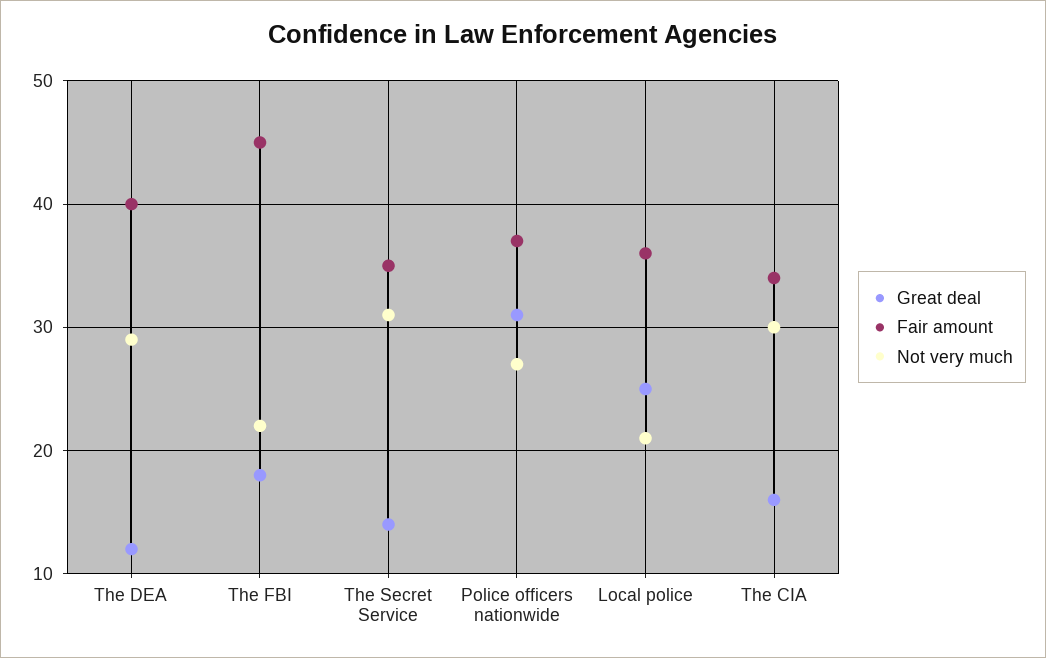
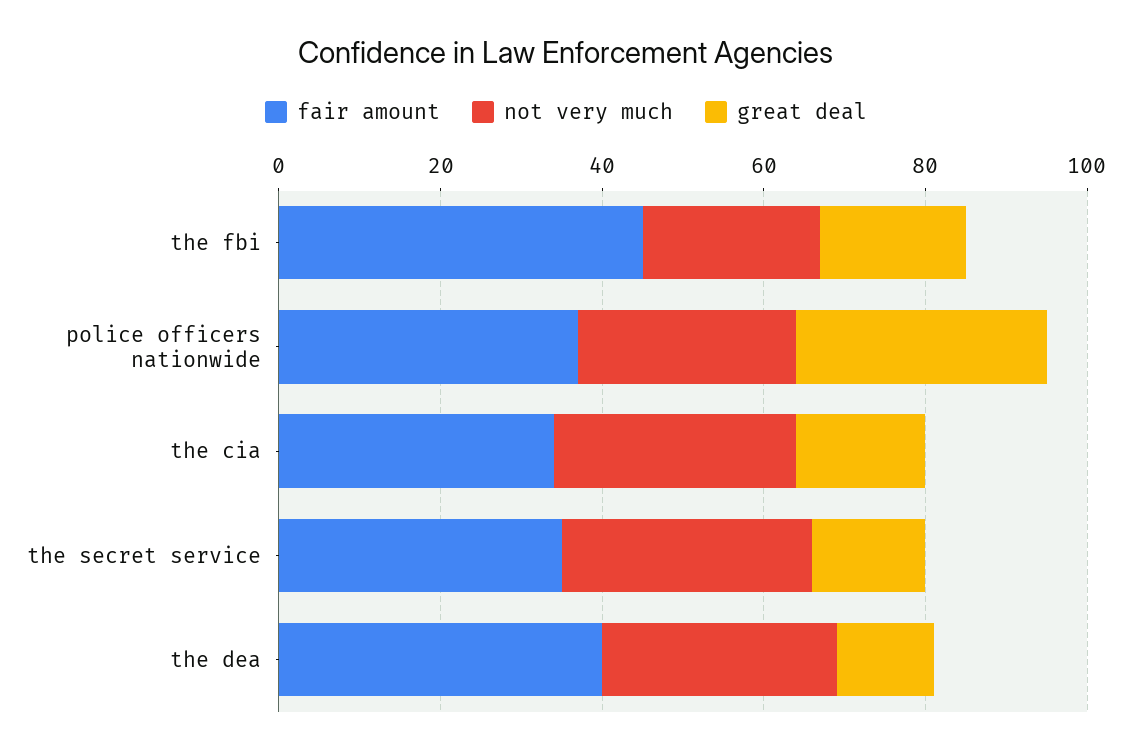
  {
    "Great deal": {
      "The DEA": 12,
      "The FBI": 18,
      "The Secret Service": 14,
      "Police officers nationwide": 31,
-     "Local police": 25,
      "The CIA": 16
    },
    "Fair amount": {
      "The DEA": 40,
      "The FBI": 45,
      "The Secret Service": 35,
      "Police officers nationwide": 37,
-     "Local police": 36,
      "The CIA": 34
    },
    "Not very much": {
      "The DEA": 29,
      "The FBI": 22,
      "The Secret Service": 31,
      "Police officers nationwide": 27,
-     "Local police": 21,
      "The CIA": 30
    }
  }

